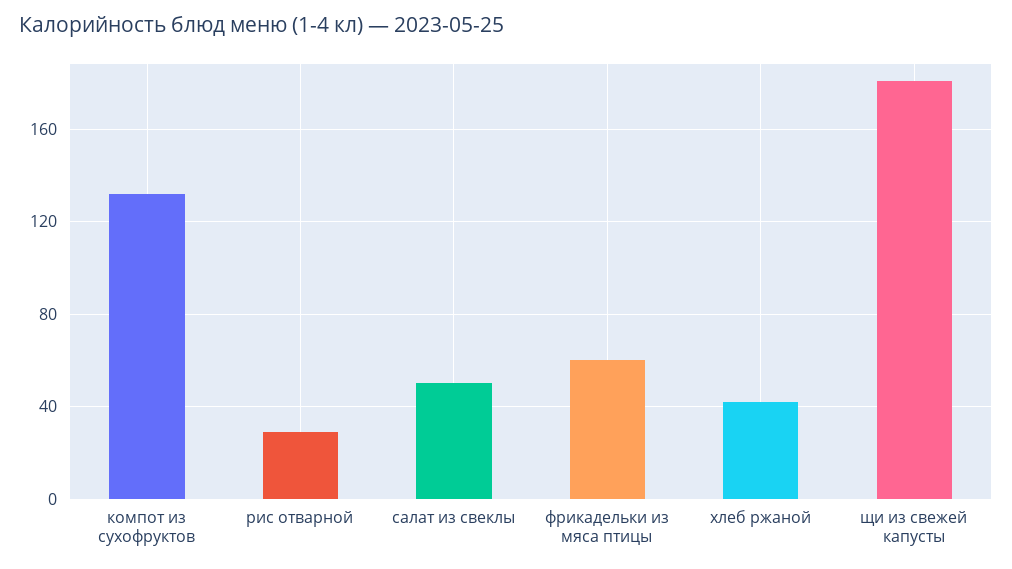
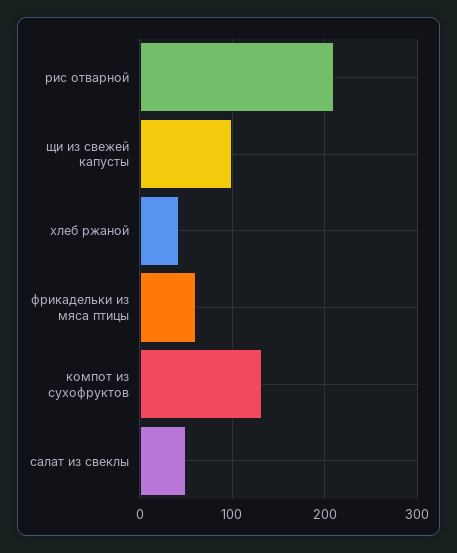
  {
    "компот из сухофруктов": 130,
-   "рис отварной": 30,
+   "рис отварной": 210,
    "салат из свеклы": 50,
    "фрикадельки из мяса птицы": 60,
    "хлеб ржаной": 40,
-   "щи из свежей капусты": 180
+   "щи из свежей капусты": 100
  }

